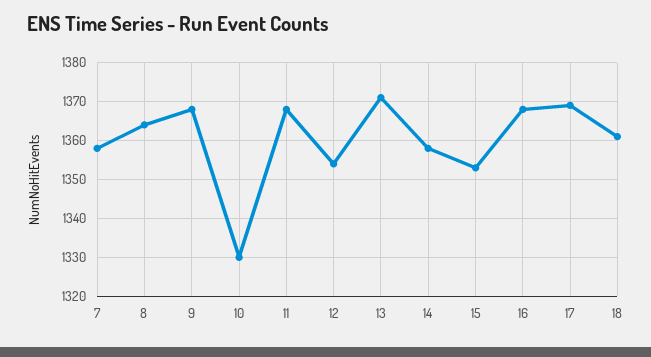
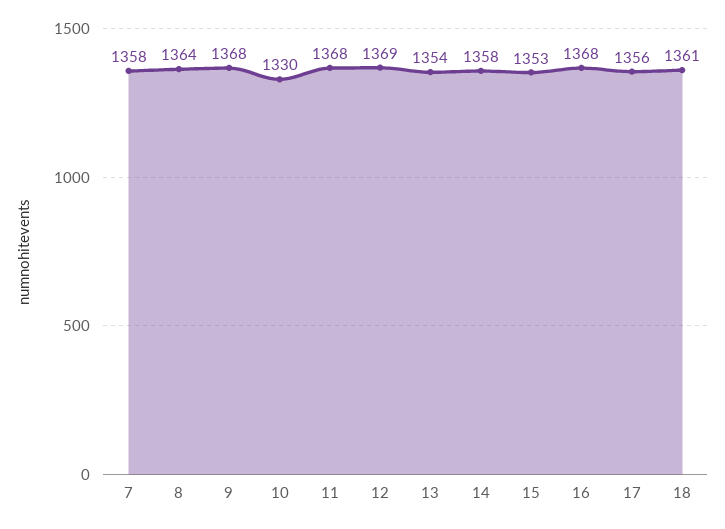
  {
    "7": 1358,
    "8": 1364,
    "9": 1368,
    "10": 1330,
    "11": 1368,
-   "12": 1355,
+   "12": 1369,
-   "13": 1370,
+   "13": 1354,
    "14": 1358,
    "15": 1353,
    "16": 1368,
-   "17": 1370,
+   "17": 1356,
    "18": 1361
  }

